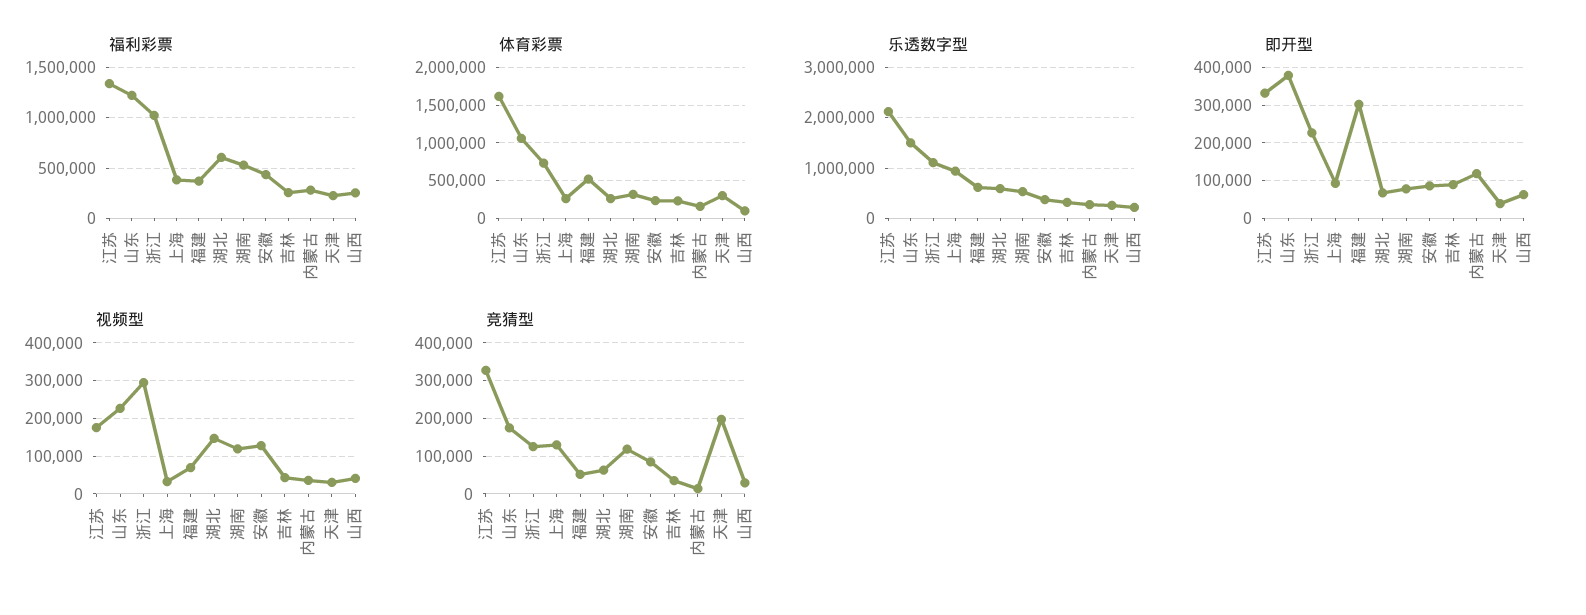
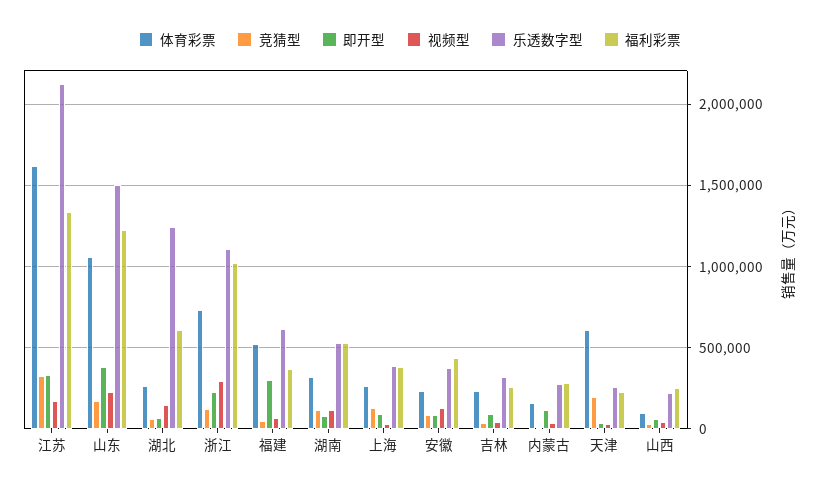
  {
    "福利彩票": {
      "江苏": 1350000,
      "山东": 1200000,
      "浙江": 1000000,
      "上海": 400000,
      "福建": 350000,
      "湖北": 600000,
      "湖南": 550000,
      "安徽": 450000,
      "吉林": 250000,
      "内蒙古": 300000,
      "天津": 250000,
      "山西": 250000
    },
    "体育彩票": {
      "江苏": 1600000,
      "山东": 1050000,
      "浙江": 750000,
      "上海": 250000,
      "福建": 500000,
      "湖北": 250000,
      "湖南": 300000,
      "安徽": 250000,
      "吉林": 250000,
      "内蒙古": 150000,
-     "天津": 300000,
+     "天津": 600000,
      "山西": 100000
    },
    "乐透数字型": {
      "江苏": 2100000,
      "山东": 1500000,
      "浙江": 1100000,
-     "上海": 1000000,
+     "上海": 400000,
      "福建": 600000,
-     "湖北": 600000,
+     "湖北": 1250000,
      "湖南": 550000,
      "安徽": 350000,
      "吉林": 300000,
      "内蒙古": 250000,
      "天津": 250000,
      "山西": 200000
    },
    "即开型": {
      "江苏": 340000,
      "山东": 380000,
      "浙江": 220000,
      "上海": 100000,
      "福建": 300000,
      "湖北": 60000,
      "湖南": 80000,
      "安徽": 80000,
      "吉林": 80000,
      "内蒙古": 120000,
      "天津": 40000,
      "山西": 60000
    },
    "视频型": {
      "江苏": 180000,
      "山东": 220000,
      "浙江": 300000,
      "上海": 40000,
      "福建": 60000,
      "湖北": 140000,
      "湖南": 120000,
      "安徽": 120000,
      "吉林": 40000,
      "内蒙古": 40000,
      "天津": 40000,
      "山西": 40000
    },
    "竞猜型": {
      "江苏": 320000,
      "山东": 180000,
      "浙江": 120000,
      "上海": 140000,
      "福建": 60000,
      "湖北": 60000,
      "湖南": 120000,
      "安徽": 80000,
      "吉林": 40000,
      "内蒙古": 20000,
      "天津": 200000,
      "山西": 20000
    }
  }

